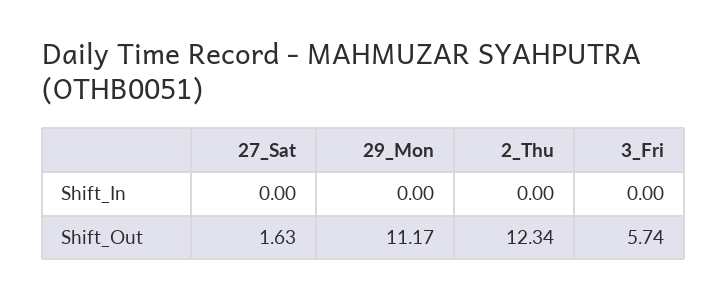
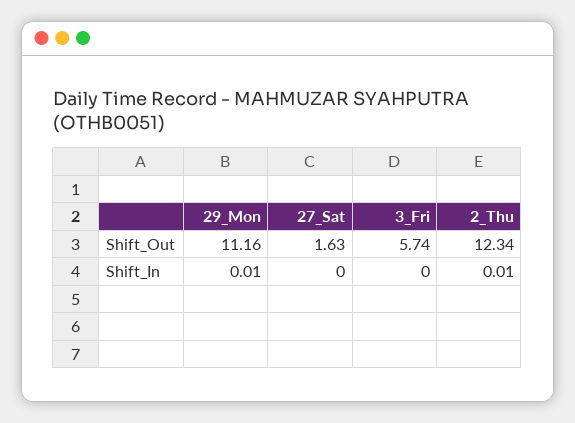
  {
    "27_Sat": {
      "Shift_In": 0,
      "Shift_Out": 1.63
    },
    "29_Mon": {
-     "Shift_In": 0,
+     "Shift_In": 0.01,
-     "Shift_Out": 11.17
+     "Shift_Out": 11.16
    },
    "2_Thu": {
-     "Shift_In": 0,
+     "Shift_In": 0.01,
      "Shift_Out": 12.34
    },
    "3_Fri": {
      "Shift_In": 0,
      "Shift_Out": 5.74
    }
  }

